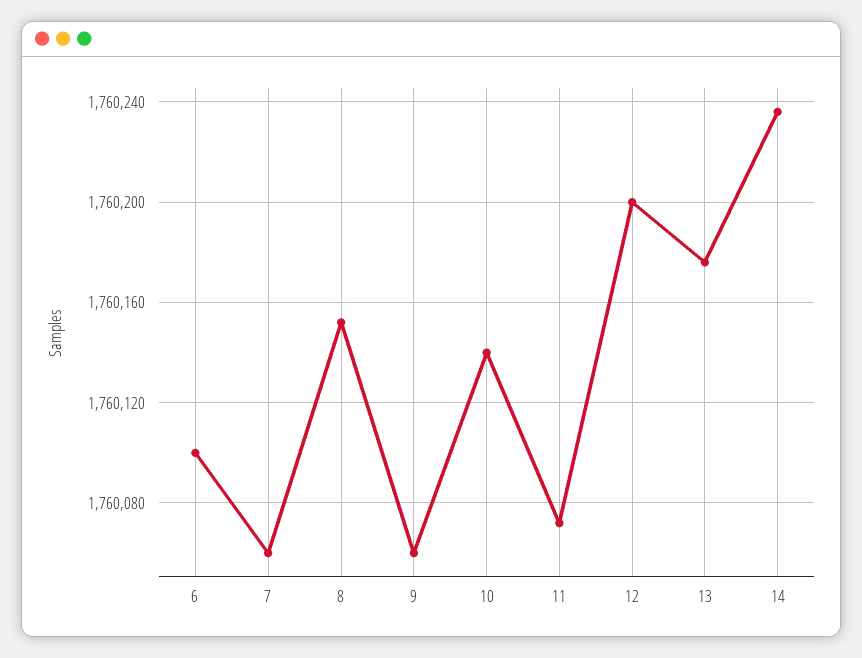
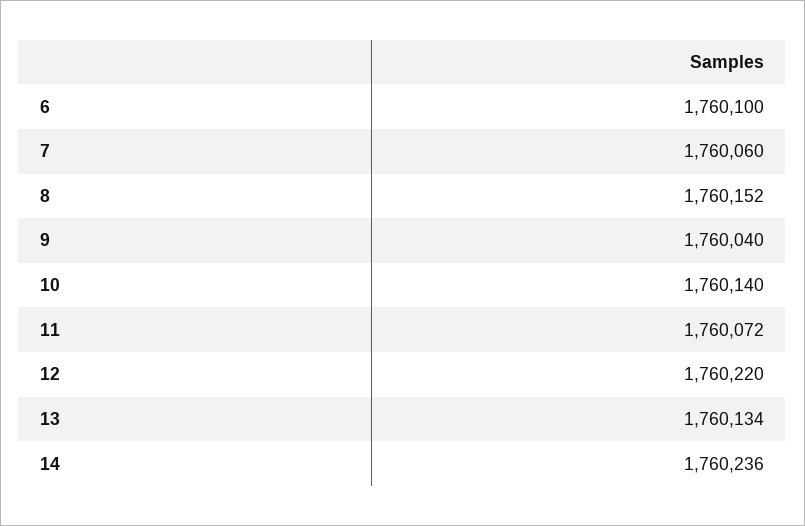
  {
    "6": 1760100,
    "7": 1760060,
    "8": 1760152,
-   "9": 1760060,
+   "9": 1760040,
    "10": 1760140,
    "11": 1760072,
-   "12": 1760200,
+   "12": 1760220,
-   "13": 1760175,
+   "13": 1760134,
    "14": 1760236
  }

